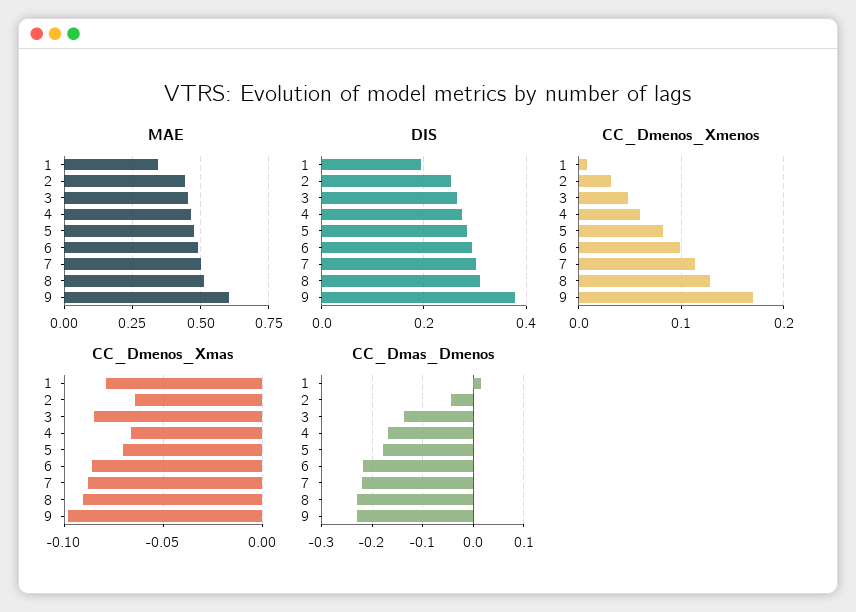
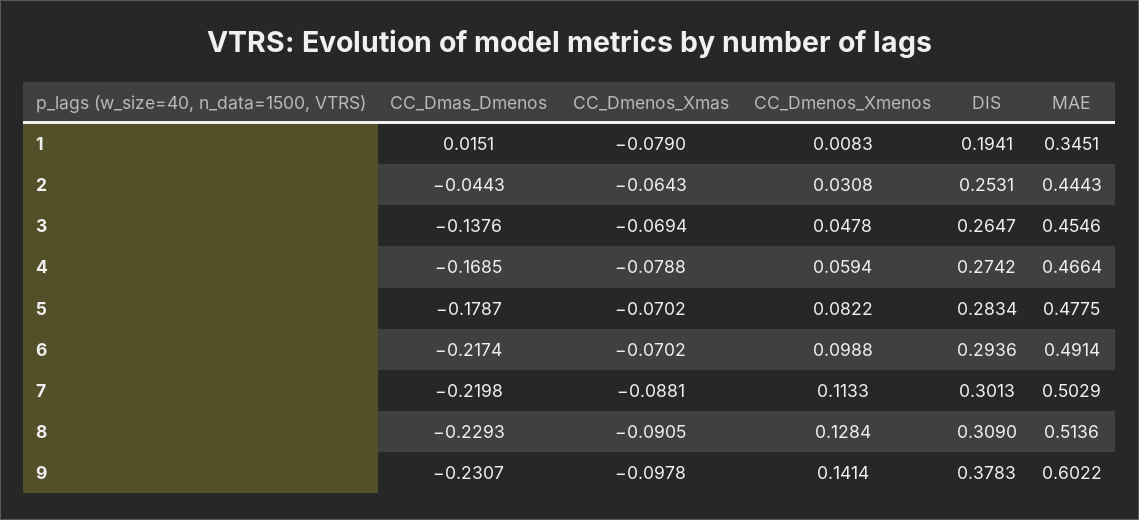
  {
    "MAE": {
      "1": 0.3451,
      "2": 0.4443,
      "3": 0.4546,
      "4": 0.4664,
      "5": 0.4775,
      "6": 0.4914,
      "7": 0.5029,
      "8": 0.5136,
      "9": 0.6022
    },
    "DIS": {
      "1": 0.1941,
      "2": 0.2531,
      "3": 0.2647,
      "4": 0.2742,
      "5": 0.2834,
      "6": 0.2936,
      "7": 0.3013,
      "8": 0.309,
      "9": 0.3783
    },
    "CC_Dmenos_Xmenos": {
      "1": 0.0083,
      "2": 0.0308,
      "3": 0.0478,
      "4": 0.0594,
      "5": 0.0822,
      "6": 0.0988,
      "7": 0.1133,
      "8": 0.1284,
-     "9": 0.17
+     "9": 0.1414
    },
    "CC_Dmenos_Xmas": {
      "1": -0.079,
      "2": -0.0643,
-     "3": -0.085,
+     "3": -0.0694,
-     "4": -0.065,
+     "4": -0.0788,
      "5": -0.0702,
-     "6": -0.085,
+     "6": -0.0702,
      "7": -0.0881,
      "8": -0.0905,
      "9": -0.0978
    },
    "CC_Dmas_Dmenos": {
      "1": 0.0151,
      "2": -0.0443,
      "3": -0.1376,
      "4": -0.1685,
      "5": -0.1787,
      "6": -0.2174,
      "7": -0.2198,
      "8": -0.2293,
      "9": -0.2307
    }
  }

